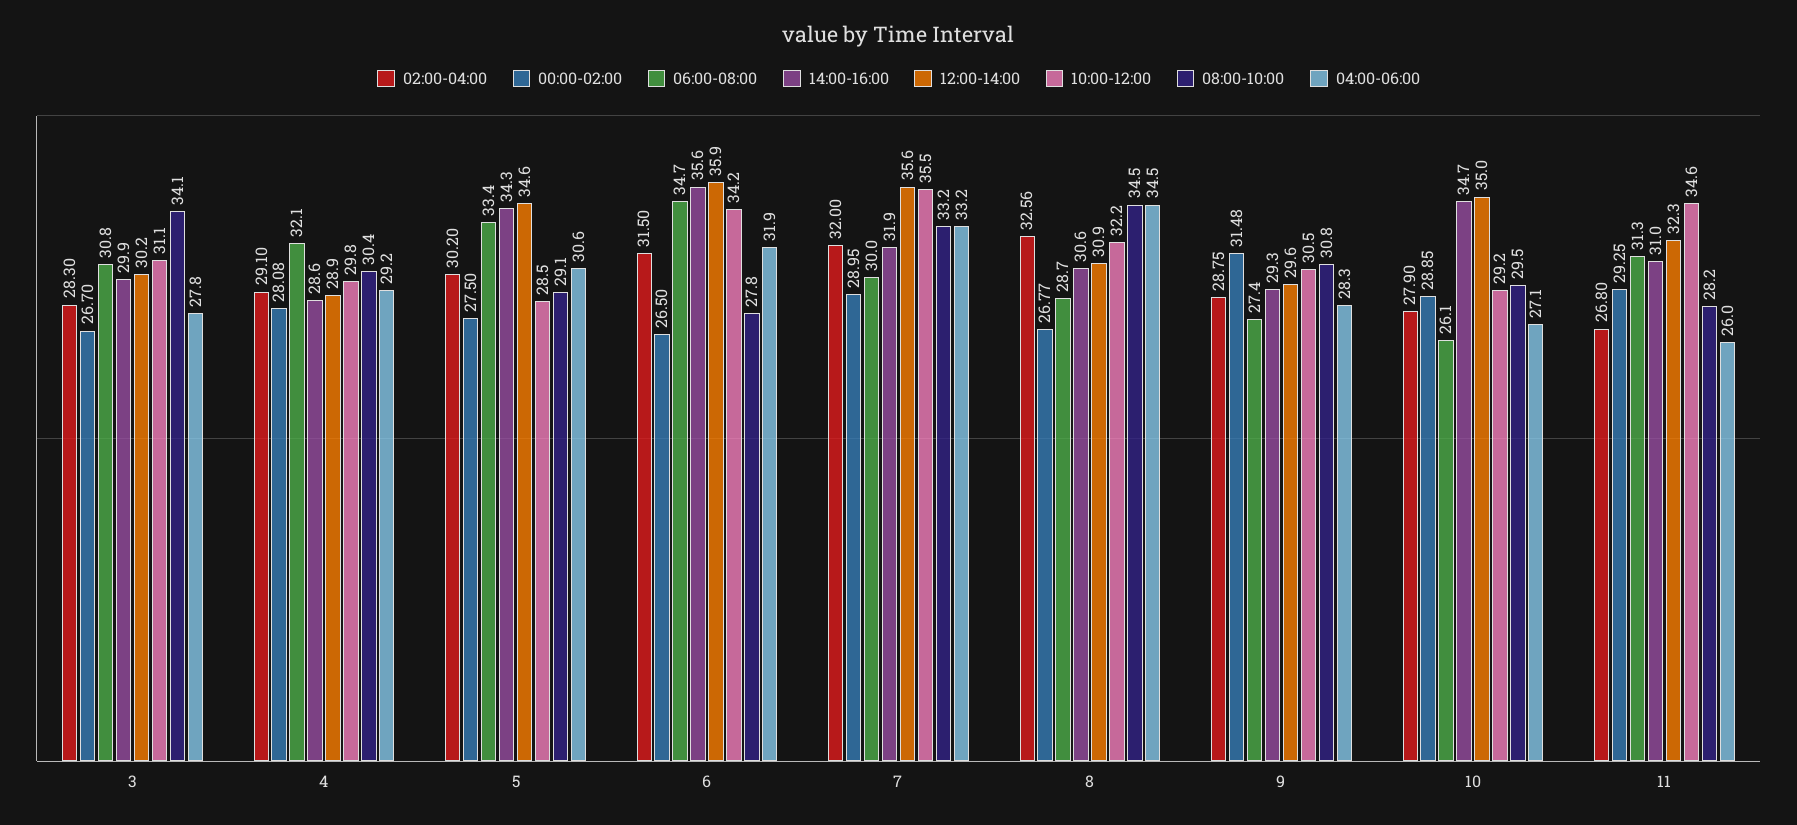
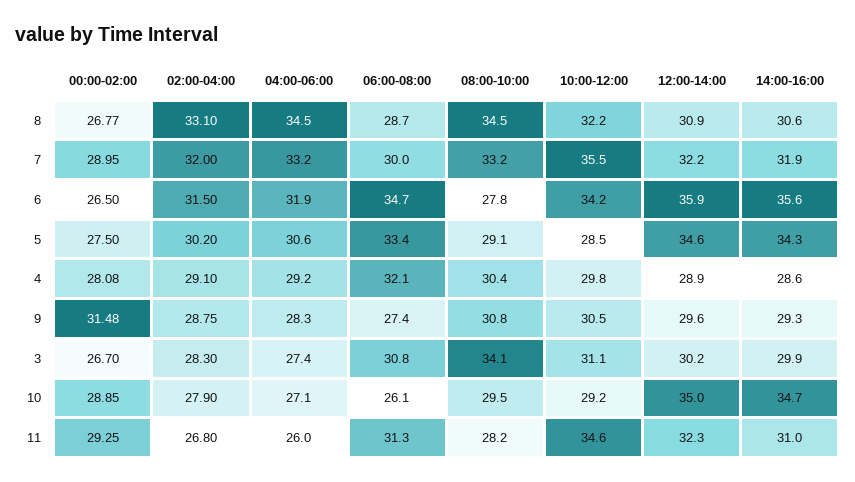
  {
    "02:00-04:00": {
      "3": 28.3,
      "4": 29.1,
      "5": 30.2,
      "6": 31.5,
      "7": 32,
-     "8": 32.56,
+     "8": 33.1,
      "9": 28.75,
      "10": 27.9,
      "11": 26.8
    },
    "00:00-02:00": {
      "3": 26.7,
      "4": 28.08,
      "5": 27.5,
      "6": 26.5,
      "7": 28.95,
      "8": 26.77,
      "9": 31.48,
      "10": 28.85,
      "11": 29.25
    },
    "06:00-08:00": {
      "3": 30.8,
      "4": 32.1,
      "5": 33.4,
      "6": 34.7,
      "7": 30,
      "8": 28.7,
      "9": 27.4,
      "10": 26.1,
      "11": 31.3
    },
    "14:00-16:00": {
      "3": 29.9,
      "4": 28.6,
      "5": 34.3,
      "6": 35.6,
      "7": 31.9,
      "8": 30.6,
      "9": 29.3,
      "10": 34.7,
      "11": 31
    },
    "12:00-14:00": {
      "3": 30.2,
      "4": 28.9,
      "5": 34.6,
      "6": 35.9,
-     "7": 35.6,
+     "7": 32.2,
      "8": 30.9,
      "9": 29.6,
      "10": 35,
      "11": 32.3
    },
    "10:00-12:00": {
      "3": 31.1,
      "4": 29.8,
      "5": 28.5,
      "6": 34.2,
      "7": 35.5,
      "8": 32.2,
      "9": 30.5,
      "10": 29.2,
      "11": 34.6
    },
    "08:00-10:00": {
      "3": 34.1,
      "4": 30.4,
      "5": 29.1,
      "6": 27.8,
      "7": 33.2,
      "8": 34.5,
      "9": 30.8,
      "10": 29.5,
      "11": 28.2
    },
    "04:00-06:00": {
-     "3": 27.8,
+     "3": 27.4,
      "4": 29.2,
      "5": 30.6,
      "6": 31.9,
      "7": 33.2,
      "8": 34.5,
      "9": 28.3,
      "10": 27.1,
      "11": 26
    }
  }

